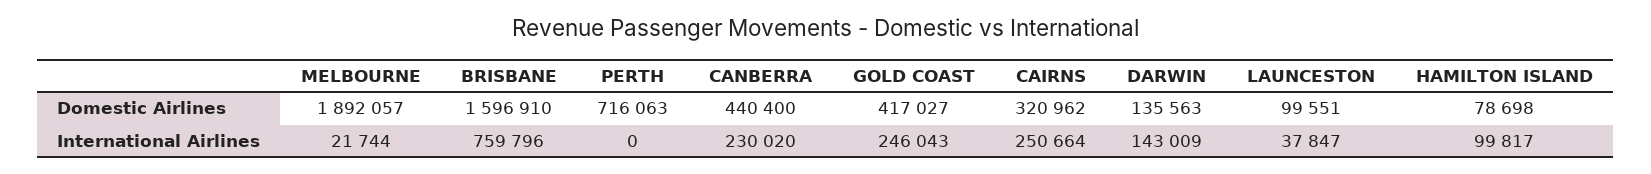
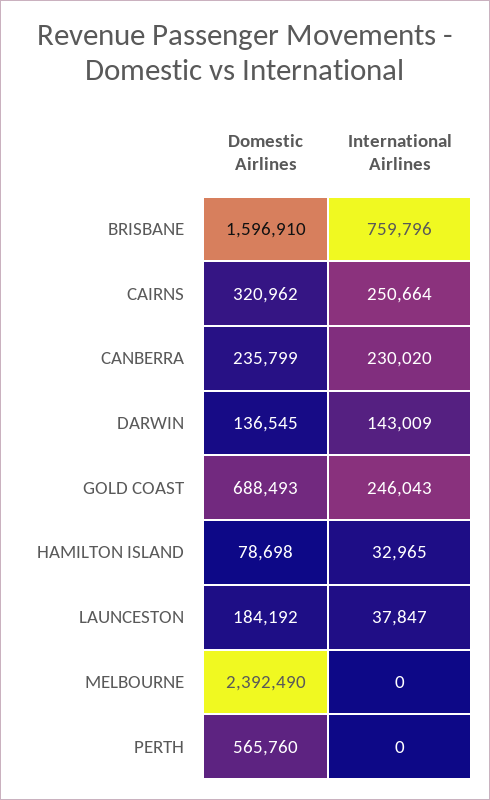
  {
    "MELBOURNE": {
-     "Domestic Airlines": 1892057,
+     "Domestic Airlines": 2392490,
-     "International Airlines": 21744
+     "International Airlines": 0
    },
    "BRISBANE": {
      "Domestic Airlines": 1596910,
      "International Airlines": 759796
    },
    "PERTH": {
-     "Domestic Airlines": 716063,
+     "Domestic Airlines": 565760,
      "International Airlines": 0
    },
    "CANBERRA": {
-     "Domestic Airlines": 440400,
+     "Domestic Airlines": 235799,
      "International Airlines": 230020
    },
    "GOLD COAST": {
-     "Domestic Airlines": 417027,
+     "Domestic Airlines": 688493,
      "International Airlines": 246043
    },
    "CAIRNS": {
      "Domestic Airlines": 320962,
      "International Airlines": 250664
    },
    "DARWIN": {
-     "Domestic Airlines": 135563,
+     "Domestic Airlines": 136545,
      "International Airlines": 143009
    },
    "LAUNCESTON": {
-     "Domestic Airlines": 99551,
+     "Domestic Airlines": 184192,
      "International Airlines": 37847
    },
    "HAMILTON ISLAND": {
      "Domestic Airlines": 78698,
-     "International Airlines": 99817
+     "International Airlines": 32965
    }
  }

